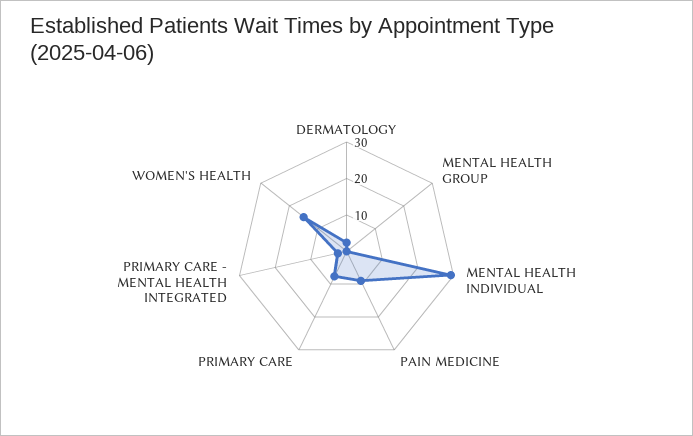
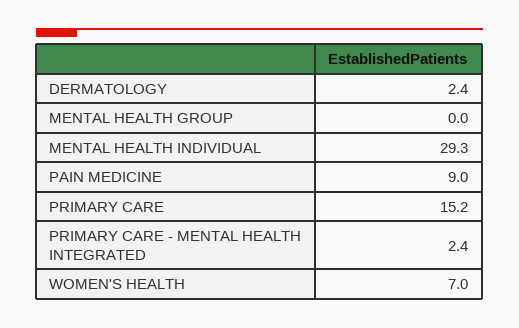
  {
    "DERMATOLOGY": 2.4,
    "MENTAL HEALTH GROUP": 0,
    "MENTAL HEALTH INDIVIDUAL": 29.3,
    "PAIN MEDICINE": 9,
-   "PRIMARY CARE": 7.5,
+   "PRIMARY CARE": 15.2,
    "PRIMARY CARE - MENTAL HEALTH INTEGRATED": 2.4,
-   "WOMEN'S HEALTH": 15
+   "WOMEN'S HEALTH": 7
  }

